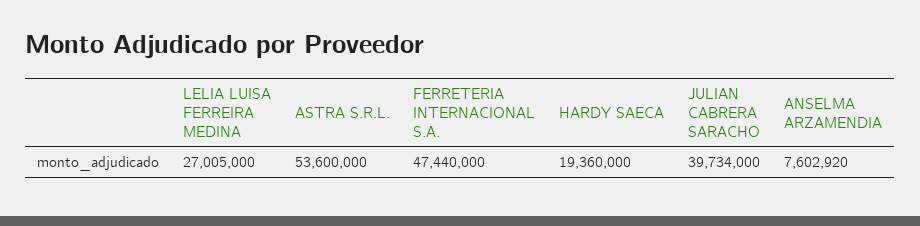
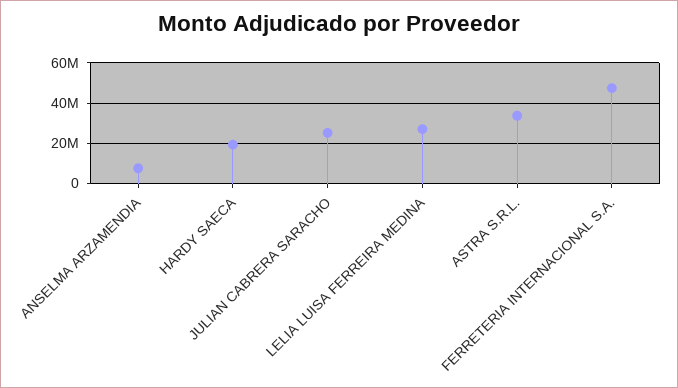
  {
    "LELIA LUISA FERREIRA MEDINA": 27005000,
-   "ASTRA S.R.L.": 53600000,
+   "ASTRA S.R.L.": 35000000,
    "FERRETERIA INTERNACIONAL S.A.": 47440000,
    "HARDY SAECA": 19360000,
-   "JULIAN CABRERA SARACHO": 39734000,
+   "JULIAN CABRERA SARACHO": 25000000,
    "ANSELMA ARZAMENDIA": 7602920
  }

